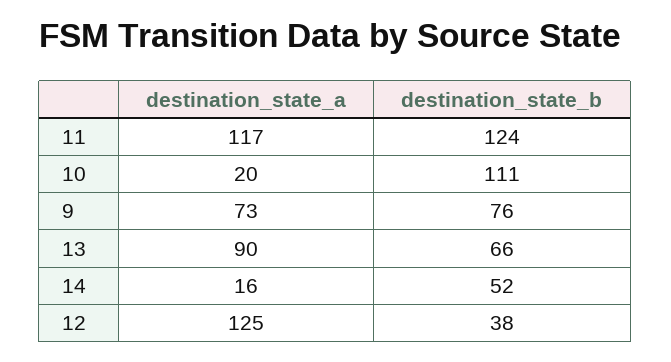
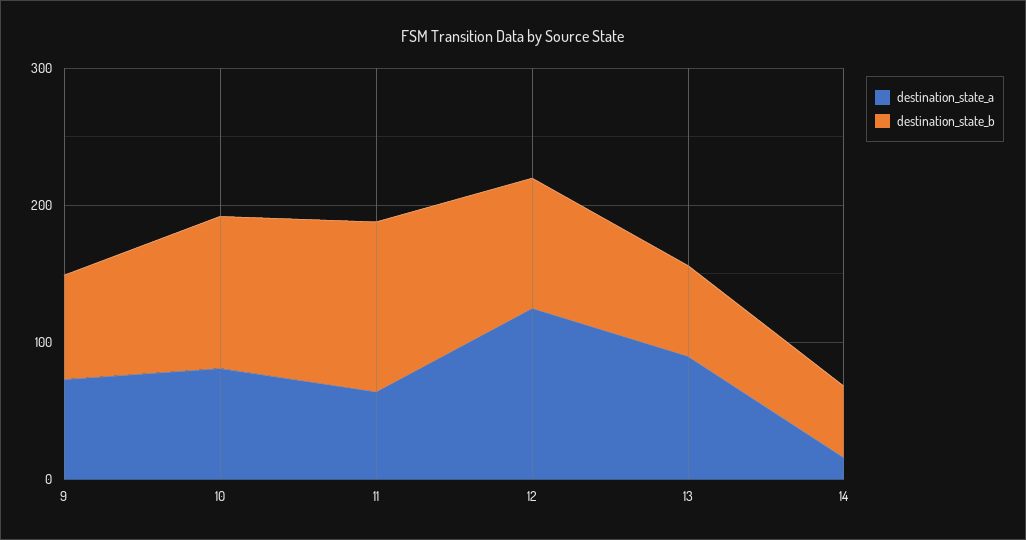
  {
    "destination_state_a": {
-     "11": 117,
+     "11": 60,
-     "10": 20,
+     "10": 80,
      "9": 73,
      "13": 90,
      "14": 16,
      "12": 125
    },
    "destination_state_b": {
      "11": 124,
      "10": 111,
      "9": 76,
      "13": 66,
      "14": 52,
-     "12": 38
+     "12": 100
    }
  }

